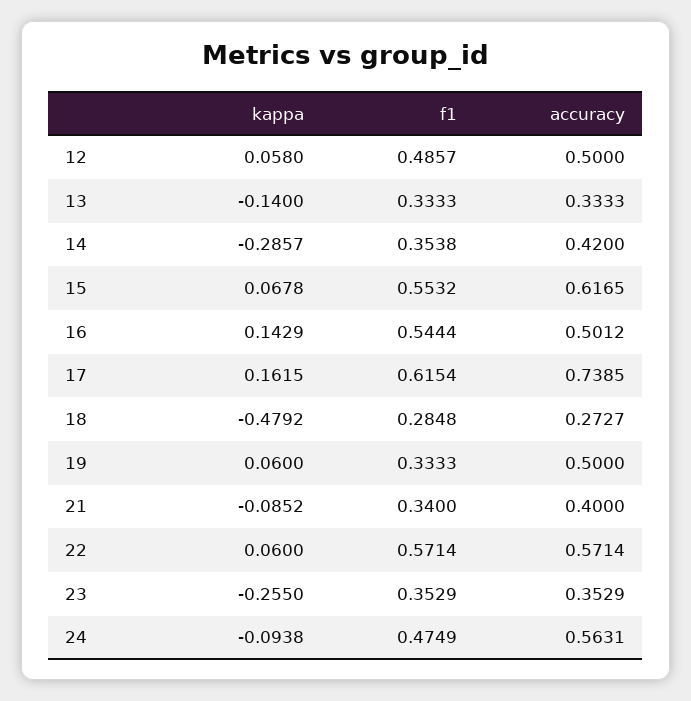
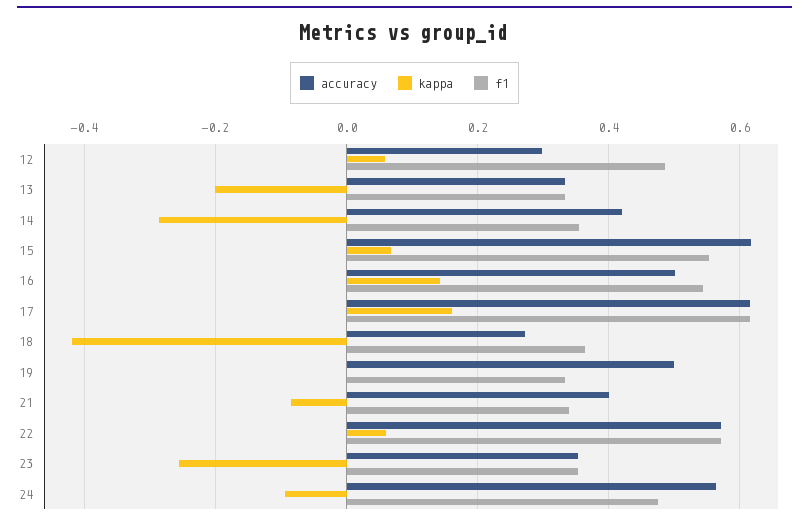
  {
    "kappa": {
      "12": 0.058,
-     "13": -0.14,
+     "13": -0.2,
      "14": -0.2857,
      "15": 0.0678,
      "16": 0.1429,
      "17": 0.1615,
-     "18": -0.4792,
+     "18": -0.42,
-     "19": 0.06,
+     "19": 0,
      "21": -0.0852,
      "22": 0.06,
      "23": -0.255,
      "24": -0.0938
    },
    "f1": {
      "12": 0.4857,
      "13": 0.3333,
      "14": 0.3538,
      "15": 0.5532,
      "16": 0.5444,
      "17": 0.6154,
-     "18": 0.2848,
+     "18": 0.36,
      "19": 0.3333,
      "21": 0.34,
      "22": 0.5714,
      "23": 0.3529,
      "24": 0.4749
    },
    "accuracy": {
-     "12": 0.5,
+     "12": 0.3,
      "13": 0.3333,
      "14": 0.42,
      "15": 0.6165,
      "16": 0.5012,
-     "17": 0.7385,
+     "17": 0.62,
      "18": 0.2727,
      "19": 0.5,
      "21": 0.4,
      "22": 0.5714,
      "23": 0.3529,
      "24": 0.5631
    }
  }

